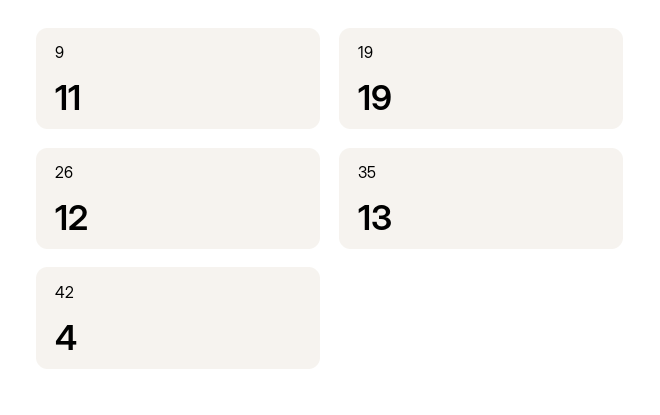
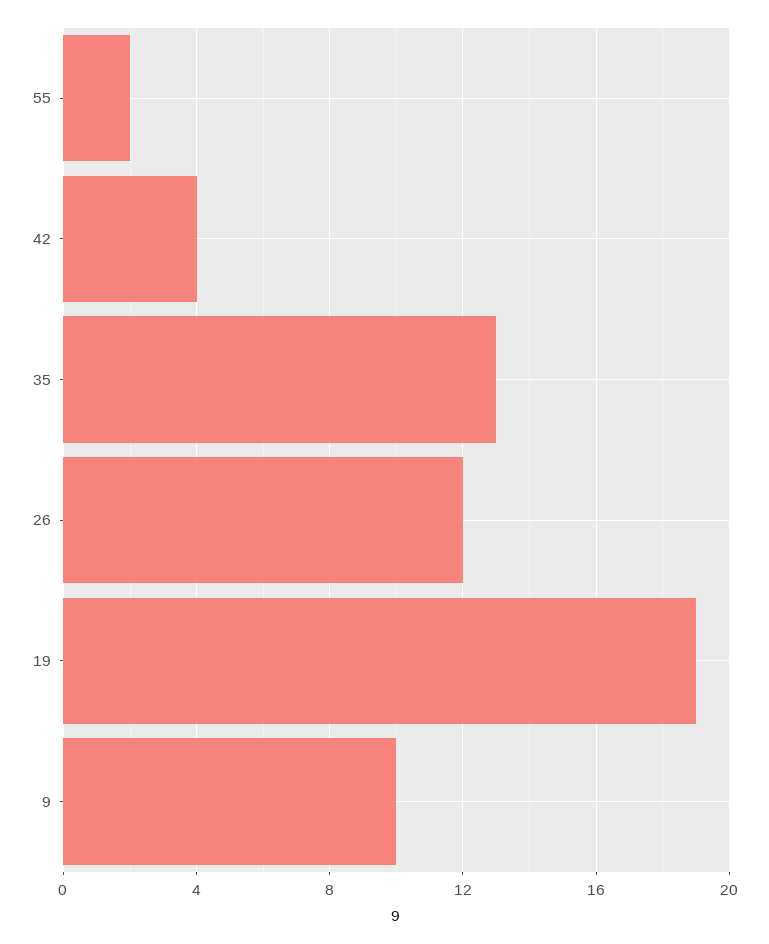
  {
-   "9": 11,
+   "9": 10,
    "19": 19,
    "26": 12,
    "35": 13,
-   "42": 4
+   "42": 4,
+   "55": 2
  }

